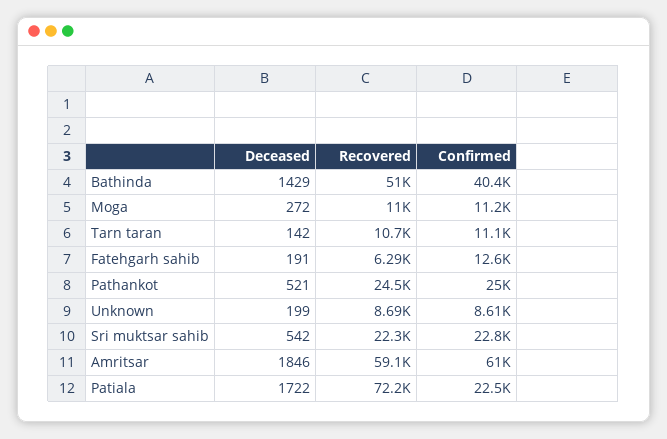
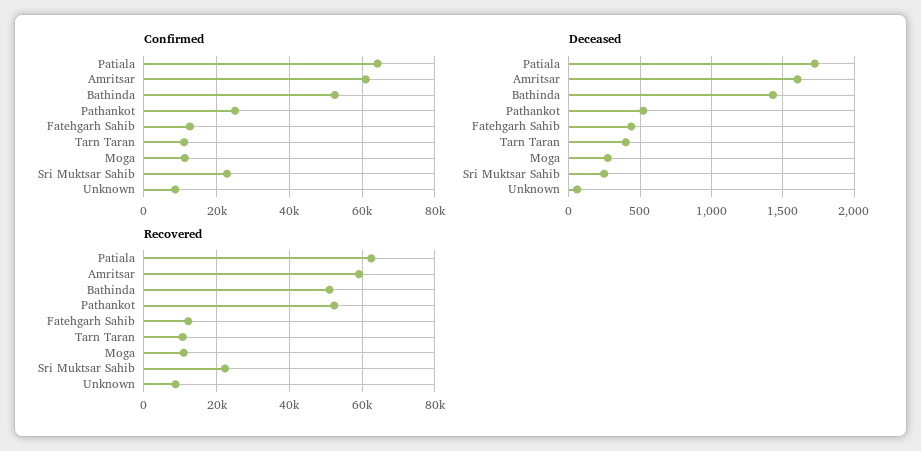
  {
    "Deceased": {
      "Bathinda": 1429,
      "Moga": 272,
-     "Tarn taran": 142,
+     "Tarn taran": 400,
-     "Fatehgarh sahib": 191,
+     "Fatehgarh sahib": 450,
      "Pathankot": 521,
-     "Unknown": 199,
+     "Unknown": 50,
-     "Sri muktsar sahib": 542,
+     "Sri muktsar sahib": 250,
-     "Amritsar": 1846,
+     "Amritsar": 1600,
      "Patiala": 1722
    },
    "Recovered": {
      "Bathinda": 51000,
      "Moga": 11000,
      "Tarn taran": 10700,
-     "Fatehgarh sahib": 6290,
+     "Fatehgarh sahib": 12000,
-     "Pathankot": 24500,
+     "Pathankot": 52000,
      "Unknown": 8690,
      "Sri muktsar sahib": 22300,
      "Amritsar": 59100,
-     "Patiala": 72200
+     "Patiala": 62000
    },
    "Confirmed": {
-     "Bathinda": 40400,
+     "Bathinda": 52000,
      "Moga": 11200,
      "Tarn taran": 11100,
      "Fatehgarh sahib": 12600,
      "Pathankot": 25000,
      "Unknown": 8610,
      "Sri muktsar sahib": 22800,
      "Amritsar": 61000,
-     "Patiala": 22500
+     "Patiala": 64000
    }
  }

